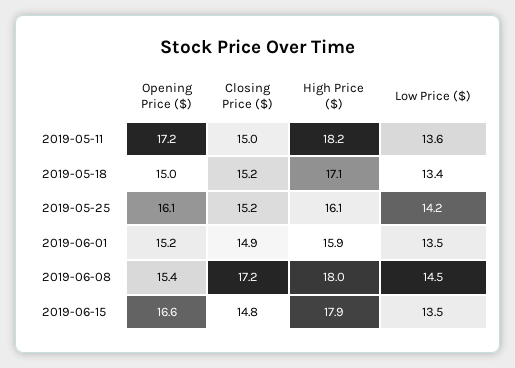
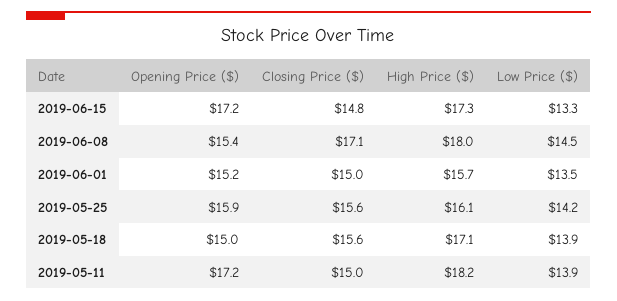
  {
    "Opening Price ($)": {
      "2019-05-11": 17.2,
      "2019-05-18": 15,
-     "2019-05-25": 16.1,
+     "2019-05-25": 15.9,
      "2019-06-01": 15.2,
      "2019-06-08": 15.4,
-     "2019-06-15": 16.6
+     "2019-06-15": 17.2
    },
    "Closing Price ($)": {
      "2019-05-11": 15,
-     "2019-05-18": 15.2,
+     "2019-05-18": 15.6,
-     "2019-05-25": 15.2,
+     "2019-05-25": 15.6,
-     "2019-06-01": 14.9,
+     "2019-06-01": 15,
-     "2019-06-08": 17.2,
+     "2019-06-08": 17.1,
      "2019-06-15": 14.8
    },
    "High Price ($)": {
      "2019-05-11": 18.2,
      "2019-05-18": 17.1,
      "2019-05-25": 16.1,
-     "2019-06-01": 15.9,
+     "2019-06-01": 15.7,
      "2019-06-08": 18,
-     "2019-06-15": 17.9
+     "2019-06-15": 17.3
    },
    "Low Price ($)": {
-     "2019-05-11": 13.6,
+     "2019-05-11": 13.9,
-     "2019-05-18": 13.4,
+     "2019-05-18": 13.9,
      "2019-05-25": 14.2,
      "2019-06-01": 13.5,
      "2019-06-08": 14.5,
-     "2019-06-15": 13.5
+     "2019-06-15": 13.3
    }
  }

